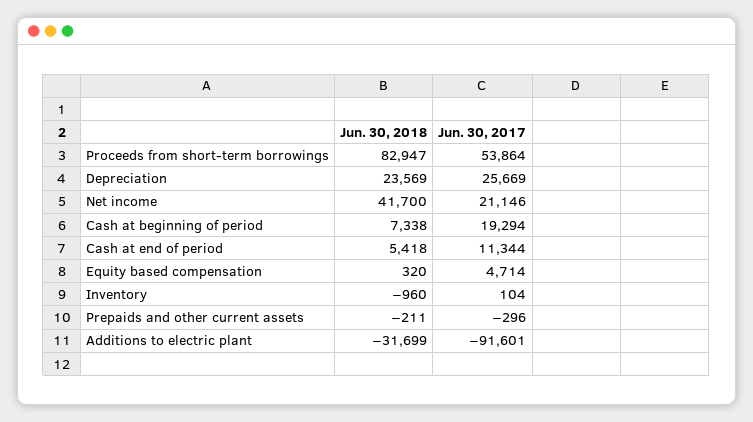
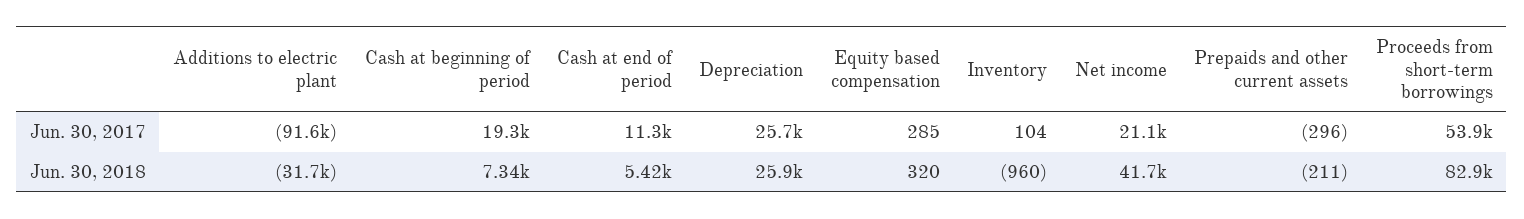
  {
    "Jun. 30, 2018": {
      "Proceeds from short-term borrowings": 82947,
-     "Depreciation": 23569,
+     "Depreciation": 25900,
      "Net income": 41700,
      "Cash at beginning of period": 7338,
      "Cash at end of period": 5418,
      "Equity based compensation": 320,
      "Inventory": -960,
      "Prepaids and other current assets": -211,
      "Additions to electric plant": -31699
    },
    "Jun. 30, 2017": {
      "Proceeds from short-term borrowings": 53864,
      "Depreciation": 25669,
      "Net income": 21146,
      "Cash at beginning of period": 19294,
      "Cash at end of period": 11344,
-     "Equity based compensation": 4714,
+     "Equity based compensation": 285,
      "Inventory": 104,
      "Prepaids and other current assets": -296,
      "Additions to electric plant": -91601
    }
  }

